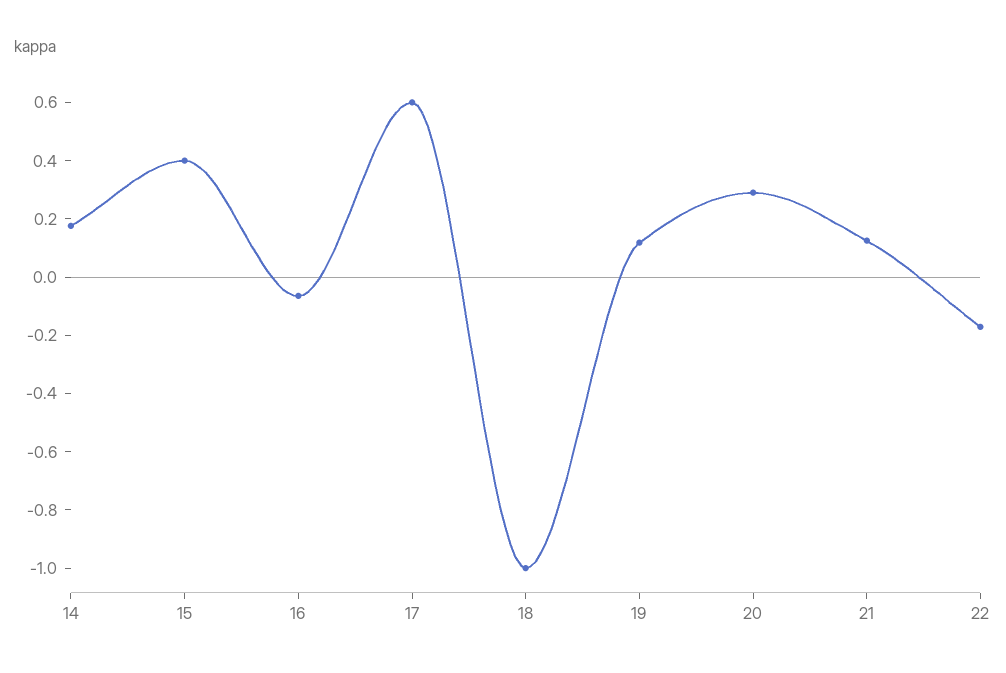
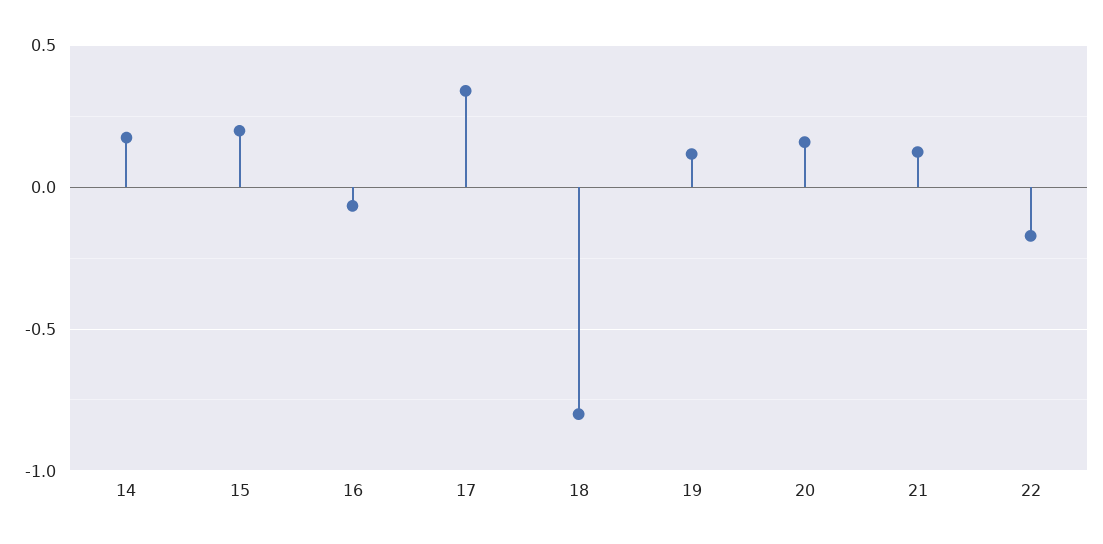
  {
    "14": 0.2,
-   "15": 0.4,
+   "15": 0.2,
    "16": -0.05,
-   "17": 0.6,
+   "17": 0.35,
-   "18": -1,
+   "18": -0.8,
    "19": 0.1,
-   "20": 0.3,
+   "20": 0.15,
    "21": 0.15,
    "22": -0.15
  }

